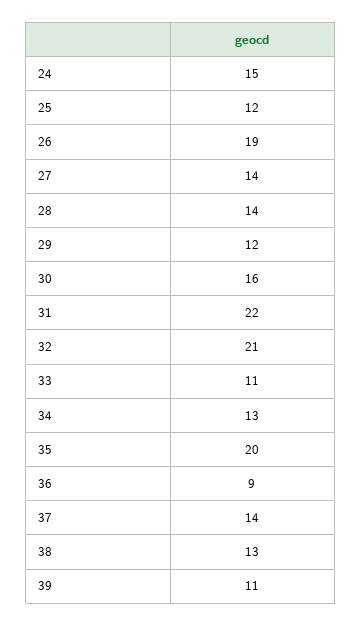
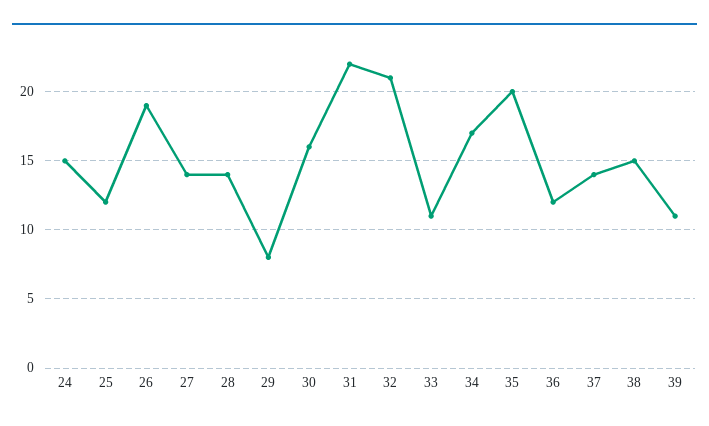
  {
    "24": 15,
    "25": 12,
    "26": 19,
    "27": 14,
    "28": 14,
-   "29": 12,
+   "29": 8,
    "30": 16,
    "31": 22,
    "32": 21,
    "33": 11,
-   "34": 13,
+   "34": 17,
    "35": 20,
-   "36": 9,
+   "36": 12,
    "37": 14,
-   "38": 13,
+   "38": 15,
    "39": 11
  }

